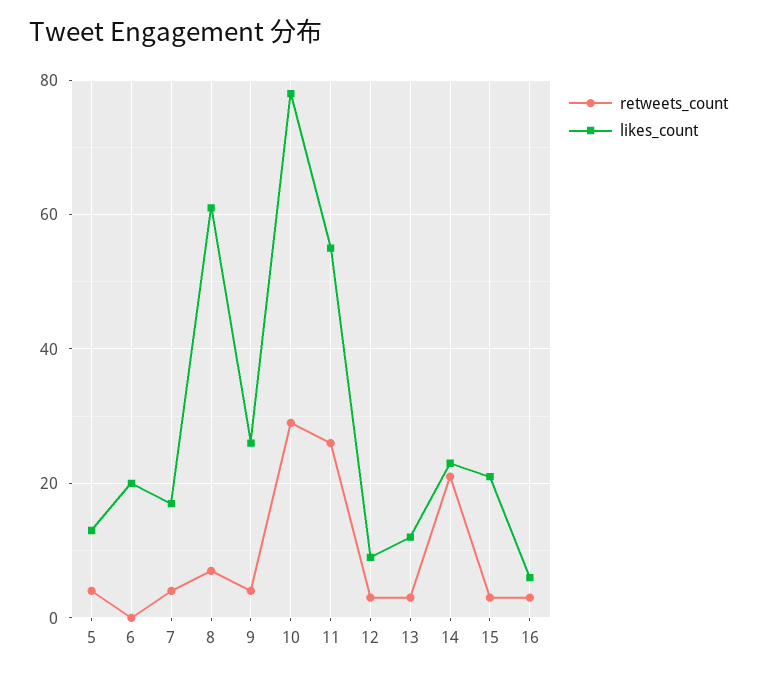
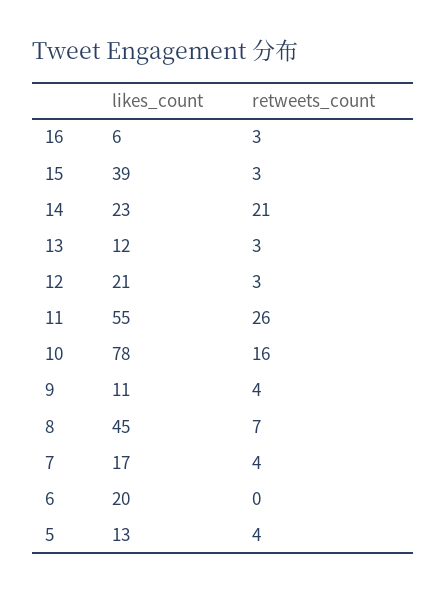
  {
    "retweets_count": {
      "5": 4,
      "6": 0,
      "7": 4,
      "8": 7,
      "9": 4,
-     "10": 30,
+     "10": 16,
      "11": 26,
      "12": 3,
      "13": 3,
      "14": 21,
      "15": 3,
      "16": 3
    },
    "likes_count": {
      "5": 13,
      "6": 20,
      "7": 17,
-     "8": 60,
+     "8": 45,
-     "9": 25,
+     "9": 11,
      "10": 78,
      "11": 55,
-     "12": 10,
+     "12": 21,
      "13": 12,
      "14": 23,
-     "15": 20,
+     "15": 39,
      "16": 6
    }
  }

